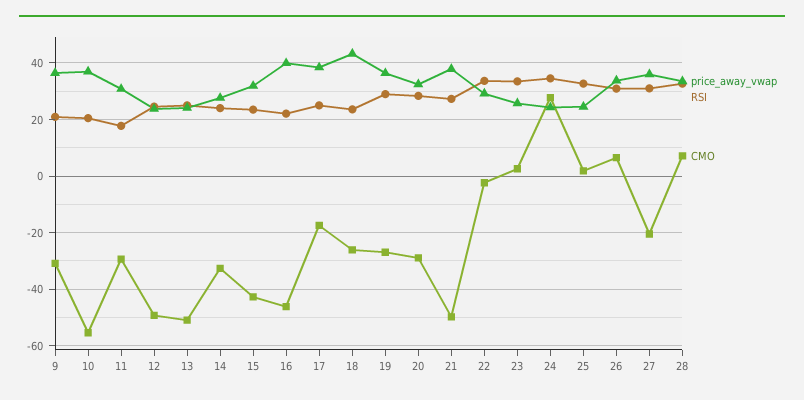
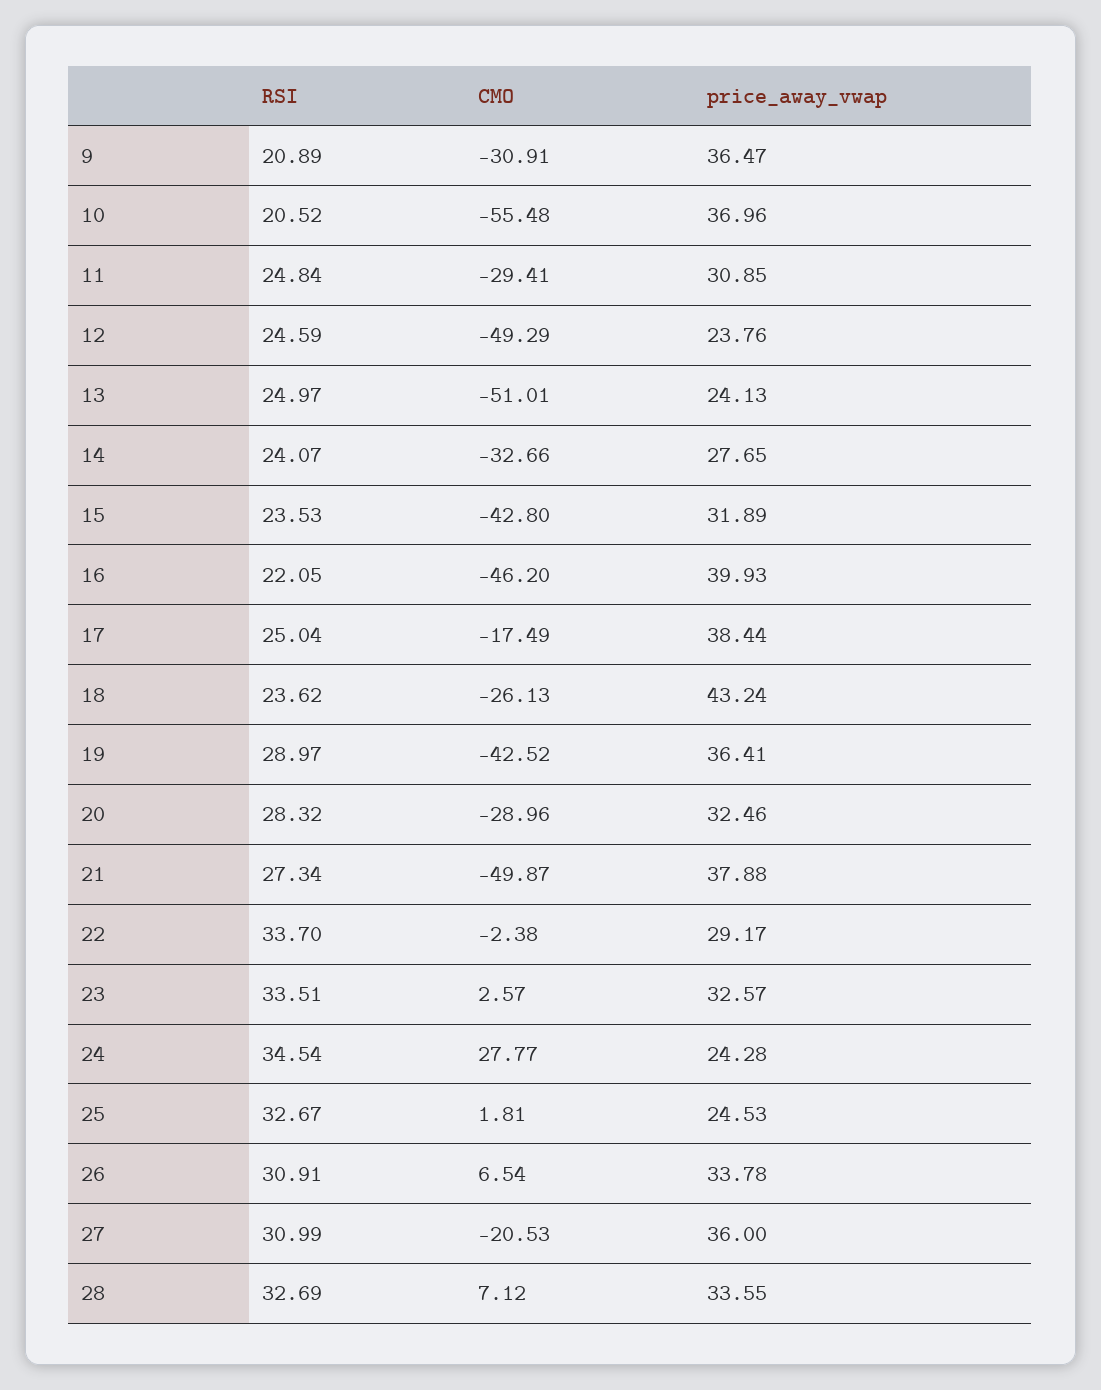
  {
    "price_away_vwap": {
      "9": 36.47,
      "10": 36.96,
      "11": 30.85,
      "12": 23.76,
      "13": 24.13,
      "14": 27.65,
      "15": 31.89,
      "16": 39.93,
      "17": 38.44,
      "18": 43.24,
      "19": 36.41,
      "20": 32.46,
      "21": 37.88,
      "22": 29.17,
-     "23": 25,
+     "23": 32.57,
      "24": 24.28,
      "25": 24.53,
      "26": 33.78,
      "27": 36,
      "28": 33.55
    },
    "RSI": {
      "9": 20.89,
      "10": 20.52,
-     "11": 17.5,
+     "11": 24.84,
      "12": 24.59,
      "13": 24.97,
      "14": 24.07,
      "15": 23.53,
      "16": 22.05,
      "17": 25.04,
      "18": 23.62,
      "19": 28.97,
      "20": 28.32,
      "21": 27.34,
      "22": 33.7,
      "23": 33.51,
      "24": 34.54,
      "25": 32.67,
      "26": 30.91,
      "27": 30.99,
      "28": 32.69
    },
    "CMO": {
      "9": -30.91,
      "10": -55.48,
      "11": -29.41,
      "12": -49.29,
      "13": -51.01,
      "14": -32.66,
      "15": -42.8,
      "16": -46.2,
      "17": -17.49,
      "18": -26.13,
-     "19": -27.5,
+     "19": -42.52,
      "20": -28.96,
      "21": -49.87,
      "22": -2.38,
      "23": 2.57,
      "24": 27.77,
      "25": 1.81,
      "26": 6.54,
      "27": -20.53,
      "28": 7.12
    }
  }

